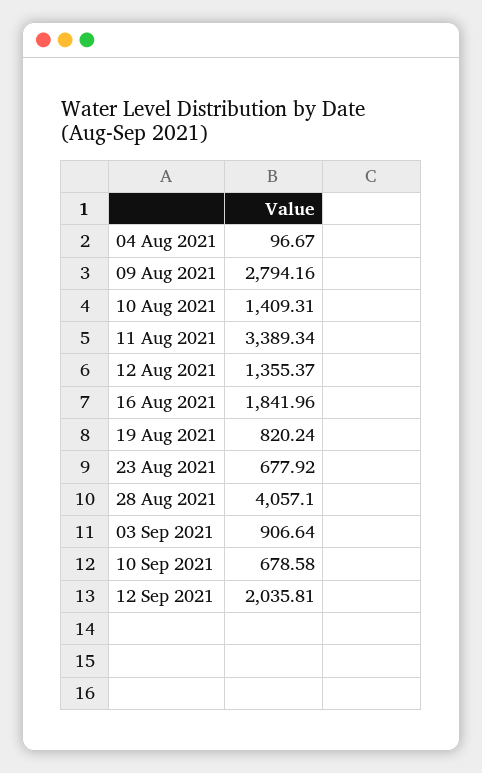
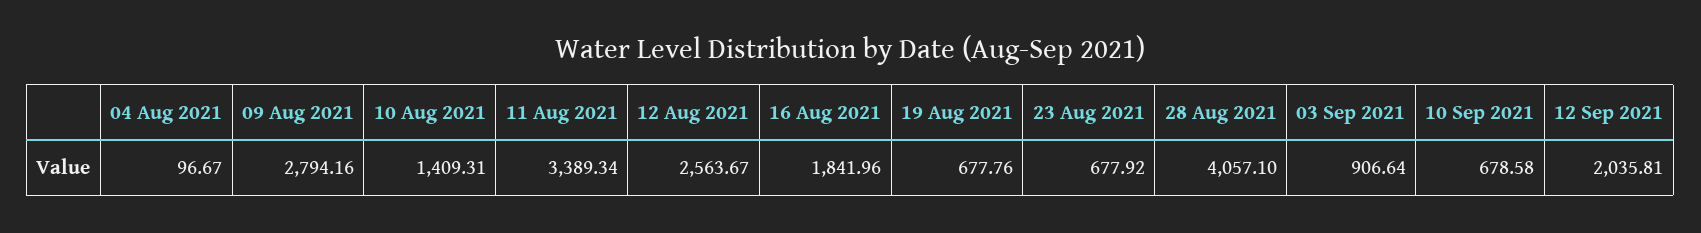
  {
    "04 Aug 2021": 96.67,
    "09 Aug 2021": 2794.16,
    "10 Aug 2021": 1409.31,
    "11 Aug 2021": 3389.34,
-   "12 Aug 2021": 1355.37,
+   "12 Aug 2021": 2563.67,
    "16 Aug 2021": 1841.96,
-   "19 Aug 2021": 820.24,
+   "19 Aug 2021": 677.76,
    "23 Aug 2021": 677.92,
    "28 Aug 2021": 4057.1,
    "03 Sep 2021": 906.64,
    "10 Sep 2021": 678.58,
    "12 Sep 2021": 2035.81
  }

